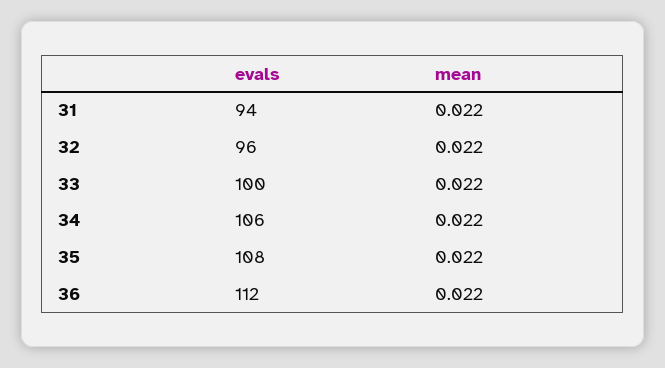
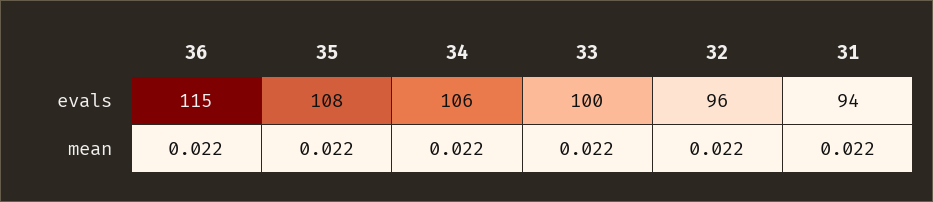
  {
    "evals": {
      "31": 94,
      "32": 96,
      "33": 100,
      "34": 106,
      "35": 108,
-     "36": 112
+     "36": 115
    },
    "mean": {
      "31": 0.022,
      "32": 0.022,
      "33": 0.022,
      "34": 0.022,
      "35": 0.022,
      "36": 0.022
    }
  }

